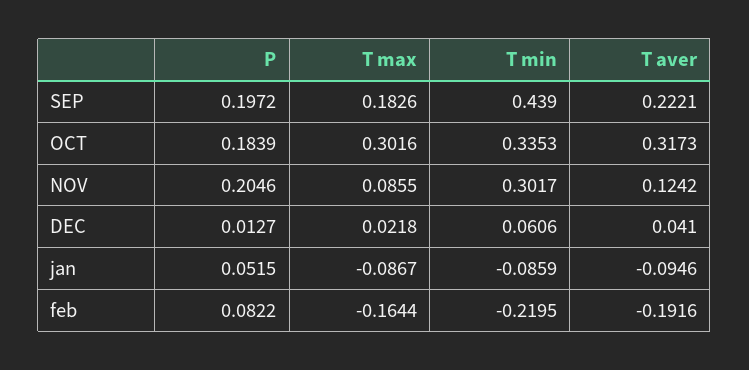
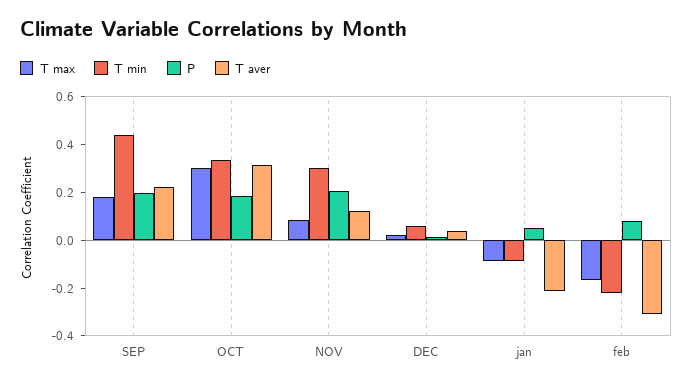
  {
    "P": {
      "SEP": 0.1972,
      "OCT": 0.1839,
      "NOV": 0.2046,
      "DEC": 0.0127,
      "jan": 0.0515,
      "feb": 0.0822
    },
    "T max": {
      "SEP": 0.1826,
      "OCT": 0.3016,
      "NOV": 0.0855,
      "DEC": 0.0218,
      "jan": -0.0867,
      "feb": -0.1644
    },
    "T min": {
      "SEP": 0.439,
      "OCT": 0.3353,
      "NOV": 0.3017,
      "DEC": 0.0606,
      "jan": -0.0859,
      "feb": -0.2195
    },
    "T aver": {
      "SEP": 0.2221,
      "OCT": 0.3173,
      "NOV": 0.1242,
      "DEC": 0.041,
-     "jan": -0.0946,
+     "jan": -0.2,
-     "feb": -0.1916
+     "feb": -0.3
    }
  }

